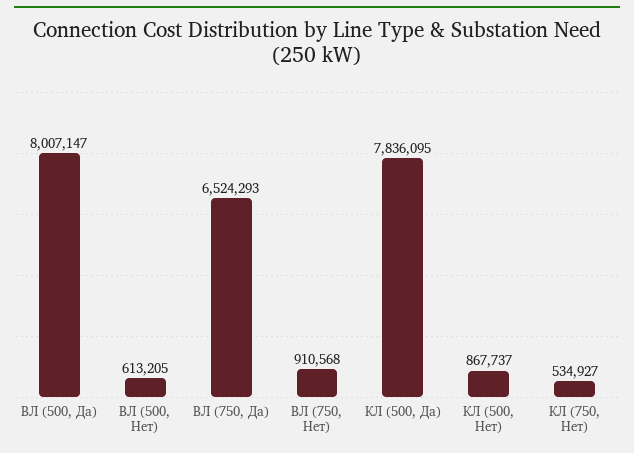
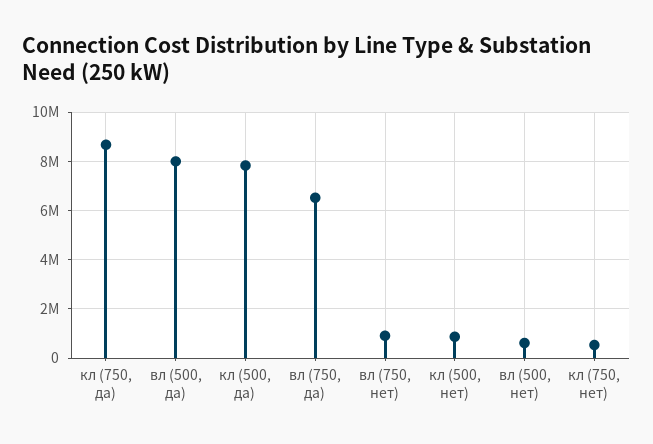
  {
    "ВЛ (500, Да)": 8007147,
    "ВЛ (500, Нет)": 613205,
    "ВЛ (750, Да)": 6524293,
    "ВЛ (750, Нет)": 910568,
    "КЛ (500, Да)": 7836095,
    "КЛ (500, Нет)": 867737,
-   "КЛ (750, Нет)": 534927
+   "КЛ (750, Нет)": 534927,
+   "кл (750, да)": 8750000
  }

